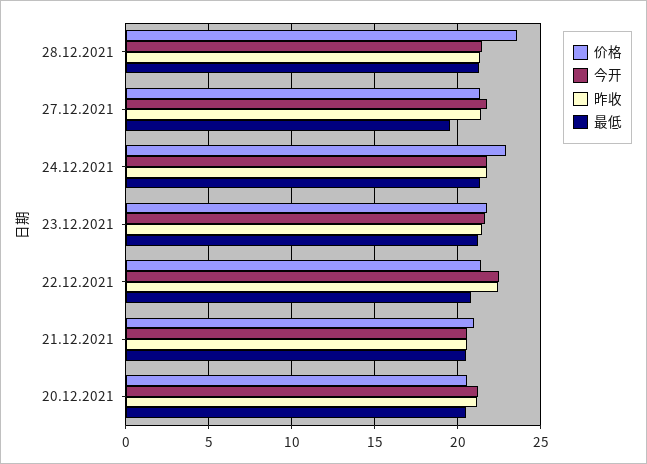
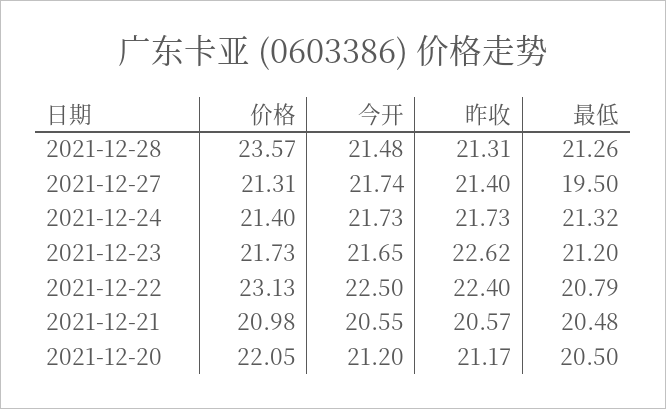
  {
    "价格": {
      "28.12.2021": 23.57,
      "27.12.2021": 21.31,
-     "24.12.2021": 23,
+     "24.12.2021": 21.4,
      "23.12.2021": 21.73,
-     "22.12.2021": 21.5,
+     "22.12.2021": 23.13,
      "21.12.2021": 20.98,
-     "20.12.2021": 20.5
+     "20.12.2021": 22.05
    },
    "今开": {
      "28.12.2021": 21.48,
      "27.12.2021": 21.74,
      "24.12.2021": 21.73,
      "23.12.2021": 21.65,
      "22.12.2021": 22.5,
      "21.12.2021": 20.55,
      "20.12.2021": 21.2
    },
    "昨收": {
      "28.12.2021": 21.31,
      "27.12.2021": 21.4,
      "24.12.2021": 21.73,
-     "23.12.2021": 21.5,
+     "23.12.2021": 22.62,
      "22.12.2021": 22.4,
      "21.12.2021": 20.57,
      "20.12.2021": 21.17
    },
    "最低": {
      "28.12.2021": 21.26,
      "27.12.2021": 19.5,
      "24.12.2021": 21.32,
      "23.12.2021": 21.2,
      "22.12.2021": 20.79,
      "21.12.2021": 20.48,
      "20.12.2021": 20.5
    }
  }

